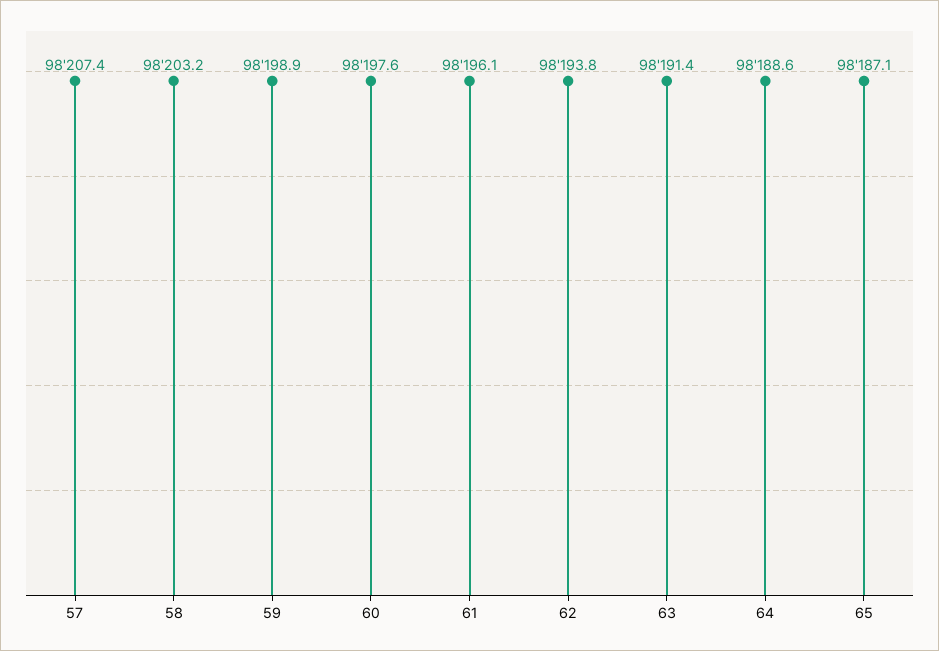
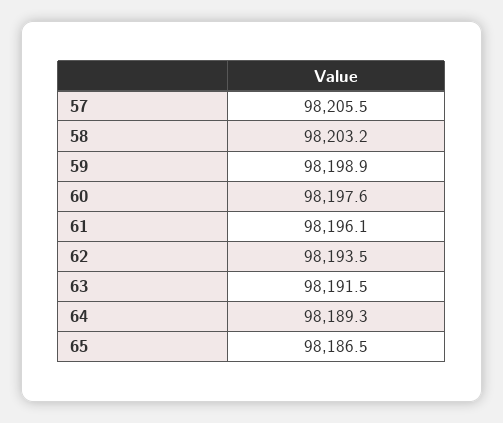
  {
-   "57": 98207.4,
+   "57": 98205.5,
    "58": 98203.2,
    "59": 98198.9,
    "60": 98197.6,
    "61": 98196.1,
-   "62": 98193.8,
+   "62": 98193.5,
-   "63": 98191.4,
+   "63": 98191.5,
-   "64": 98188.6,
+   "64": 98189.3,
-   "65": 98187.1
+   "65": 98186.5
  }

